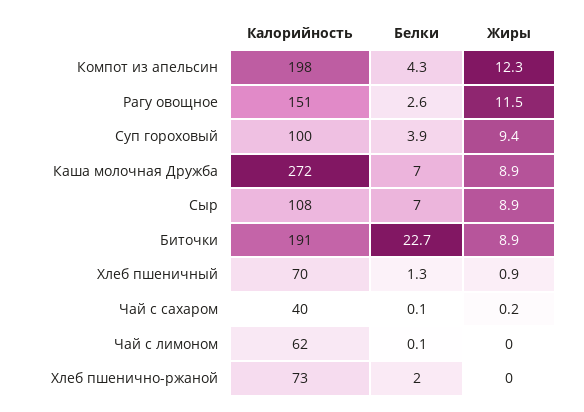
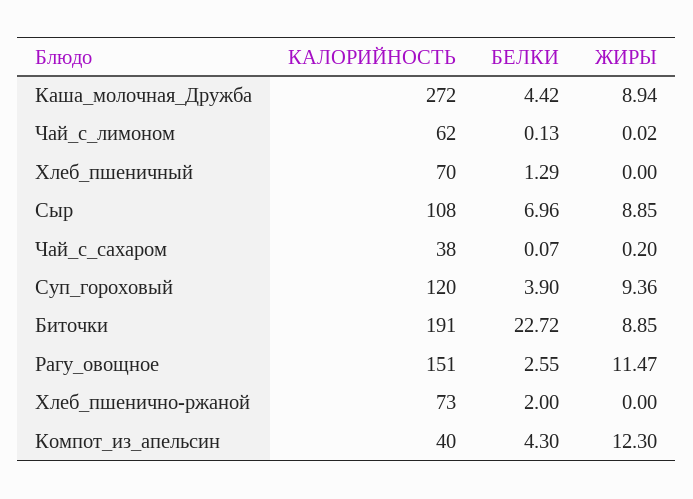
  {
    "Калорийность": {
-     "Компот из апельсин": 198,
+     "Компот из апельсин": 40,
      "Рагу овощное": 151,
-     "Суп гороховый": 100,
+     "Суп гороховый": 120,
      "Каша молочная Дружба": 272,
      "Сыр": 108,
      "Биточки": 191,
      "Хлеб пшеничный": 70,
-     "Чай с сахаром": 40,
+     "Чай с сахаром": 38,
      "Чай с лимоном": 62,
      "Хлеб пшенично-ржаной": 73
    },
    "Белки": {
      "Компот из апельсин": 4.3,
      "Рагу овощное": 2.55,
      "Суп гороховый": 3.9,
-     "Каша молочная Дружба": 7,
+     "Каша молочная Дружба": 4.42,
      "Сыр": 6.96,
      "Биточки": 22.72,
      "Хлеб пшеничный": 1.29,
      "Чай с сахаром": 0.07,
      "Чай с лимоном": 0.13,
      "Хлеб пшенично-ржаной": 2
    },
    "Жиры": {
      "Компот из апельсин": 12.3,
      "Рагу овощное": 11.47,
      "Суп гороховый": 9.36,
      "Каша молочная Дружба": 8.94,
      "Сыр": 8.85,
      "Биточки": 8.85,
-     "Хлеб пшеничный": 0.9,
+     "Хлеб пшеничный": 0,
      "Чай с сахаром": 0.2,
      "Чай с лимоном": 0.02,
      "Хлеб пшенично-ржаной": 0
    }
  }

